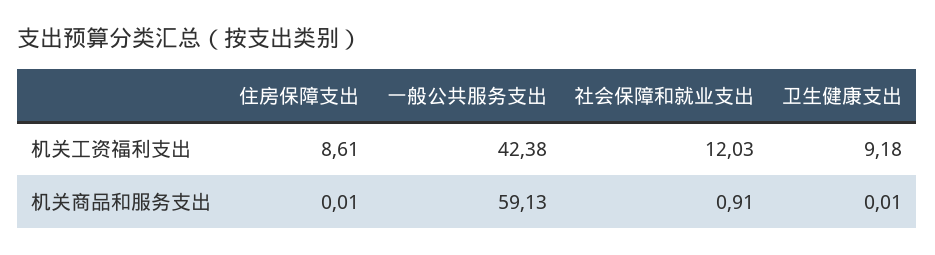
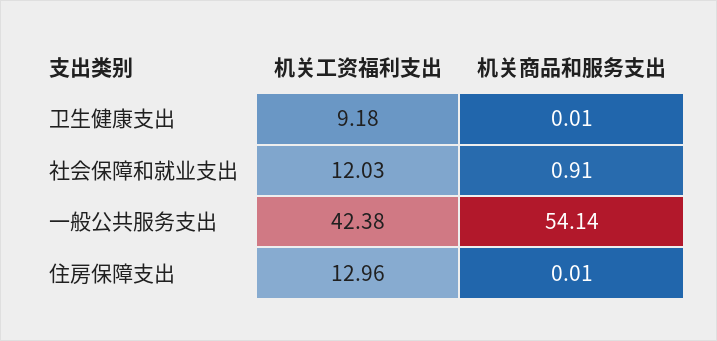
  {
    "住房保障支出": {
-     "机关工资福利支出": 8.61,
+     "机关工资福利支出": 12.96,
      "机关商品和服务支出": 0.01
    },
    "一般公共服务支出": {
      "机关工资福利支出": 42.38,
-     "机关商品和服务支出": 59.13
+     "机关商品和服务支出": 54.14
    },
    "社会保障和就业支出": {
      "机关工资福利支出": 12.03,
      "机关商品和服务支出": 0.91
    },
    "卫生健康支出": {
      "机关工资福利支出": 9.18,
      "机关商品和服务支出": 0.01
    }
  }

